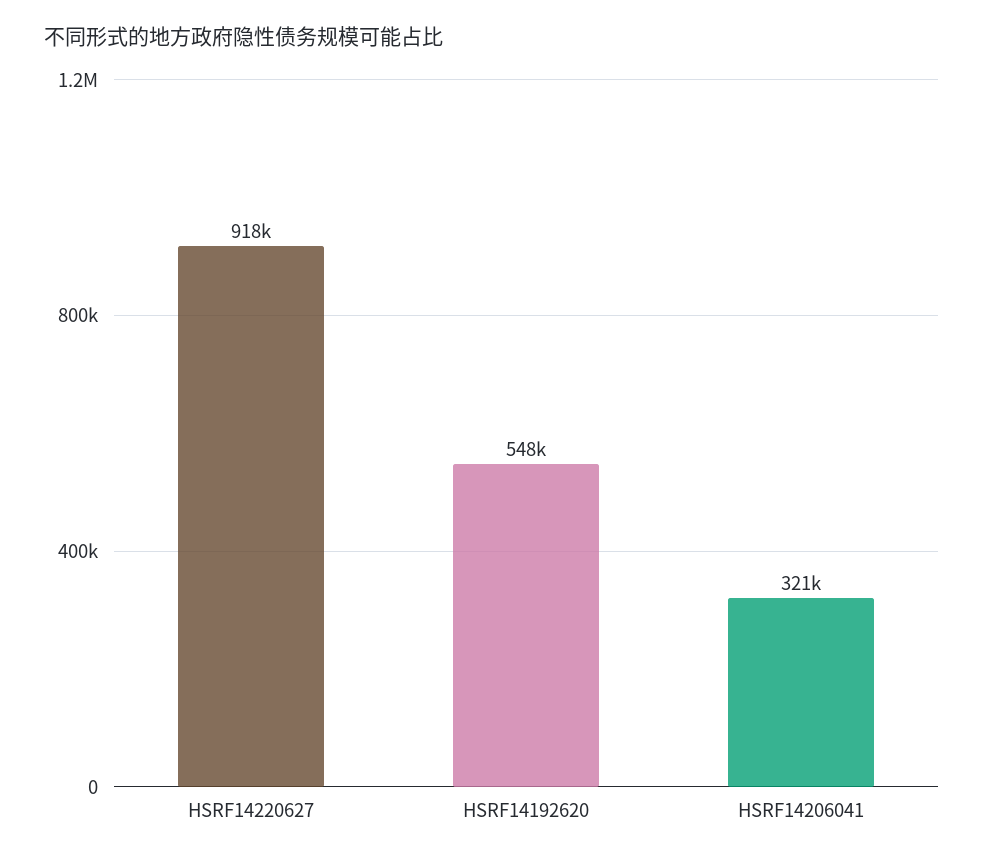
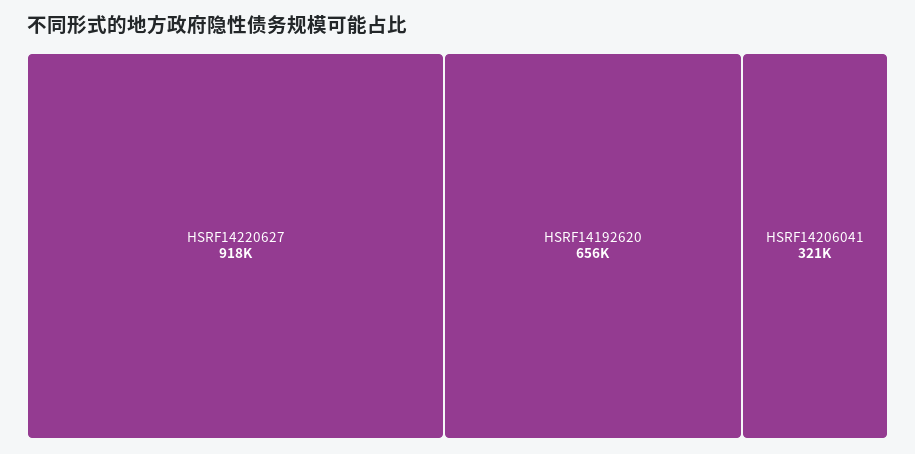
  {
    "HSRF14220627": 918000,
-   "HSRF14192620": 548000,
+   "HSRF14192620": 656000,
    "HSRF14206041": 321000
  }

